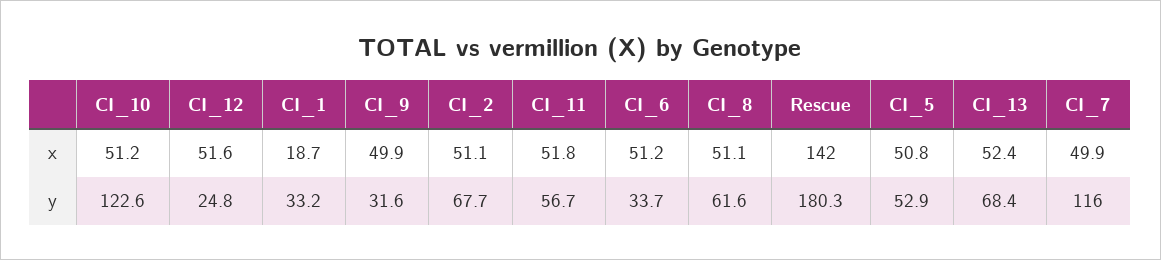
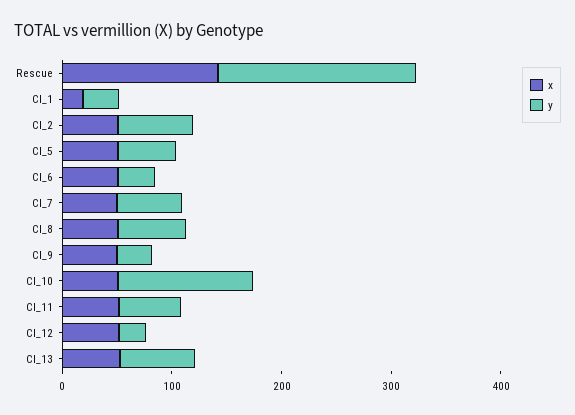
  {
    "x": {
      "CI_10": 51.2,
      "CI_12": 51.6,
      "CI_1": 18.7,
      "CI_9": 49.9,
      "CI_2": 51.1,
      "CI_11": 51.8,
      "CI_6": 51.2,
      "CI_8": 51.1,
      "Rescue": 142,
      "CI_5": 50.8,
      "CI_13": 52.4,
      "CI_7": 49.9
    },
    "y": {
      "CI_10": 122.6,
      "CI_12": 24.8,
      "CI_1": 33.2,
      "CI_9": 31.6,
      "CI_2": 67.7,
      "CI_11": 56.7,
      "CI_6": 33.7,
      "CI_8": 61.6,
      "Rescue": 180.3,
      "CI_5": 52.9,
      "CI_13": 68.4,
-     "CI_7": 116
+     "CI_7": 60
    }
  }

